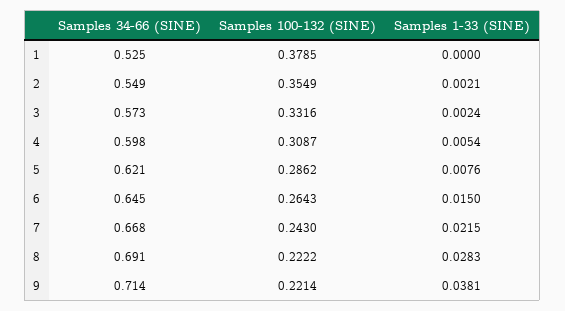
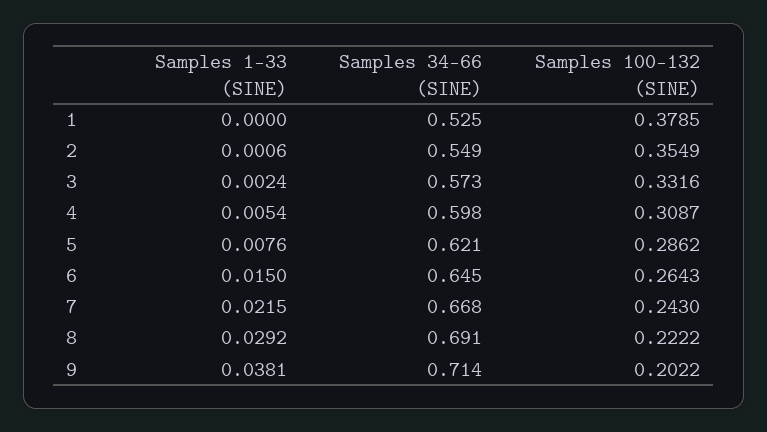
  {
    "Samples 34-66 (SINE)": {
      "1": 0.525,
      "2": 0.549,
      "3": 0.573,
      "4": 0.598,
      "5": 0.621,
      "6": 0.645,
      "7": 0.668,
      "8": 0.691,
      "9": 0.714
    },
    "Samples 100-132 (SINE)": {
      "1": 0.3785,
      "2": 0.3549,
      "3": 0.3316,
      "4": 0.3087,
      "5": 0.2862,
      "6": 0.2643,
      "7": 0.243,
      "8": 0.2222,
-     "9": 0.2214
+     "9": 0.2022
    },
    "Samples 1-33 (SINE)": {
      "1": 0,
-     "2": 0.0021,
+     "2": 0.0006,
      "3": 0.0024,
      "4": 0.0054,
      "5": 0.0076,
      "6": 0.015,
      "7": 0.0215,
-     "8": 0.0283,
+     "8": 0.0292,
      "9": 0.0381
    }
  }

